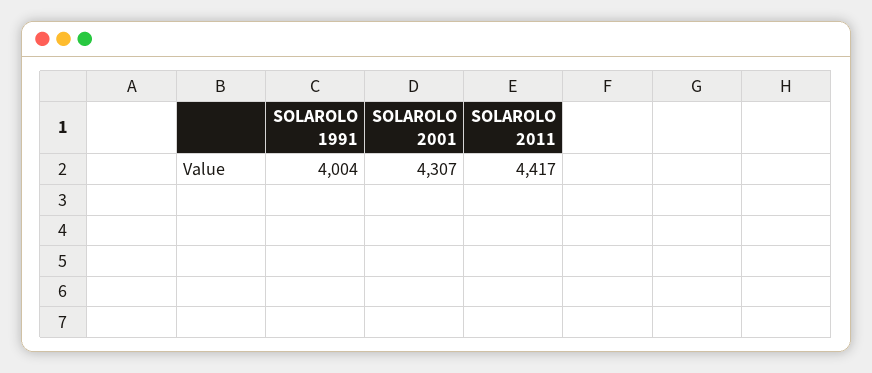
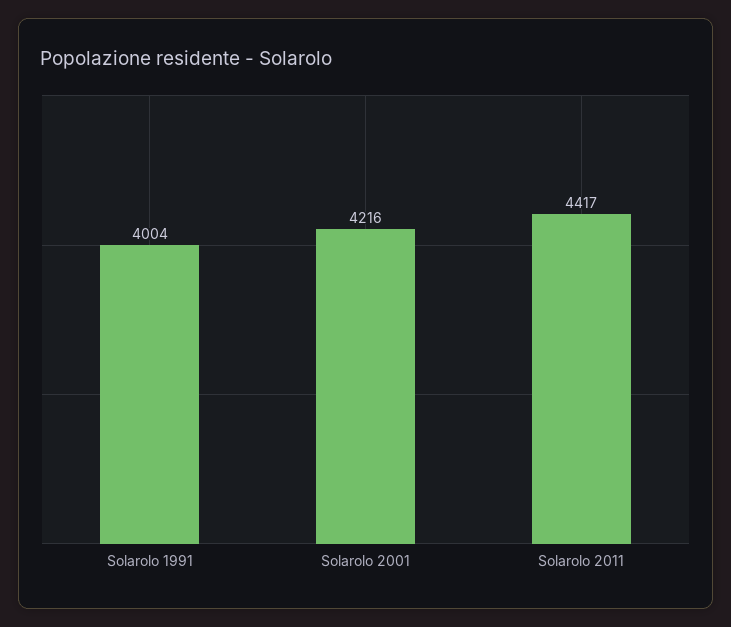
  {
    "SOLAROLO 1991": 4004,
-   "SOLAROLO 2001": 4307,
+   "SOLAROLO 2001": 4216,
    "SOLAROLO 2011": 4417
  }

